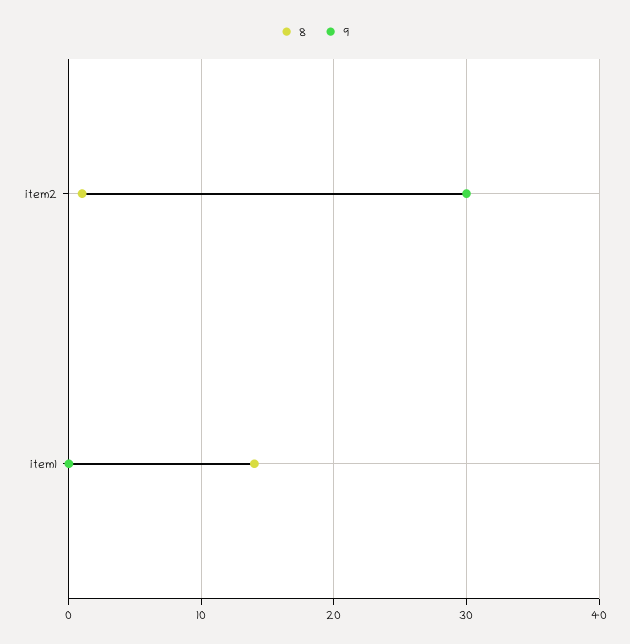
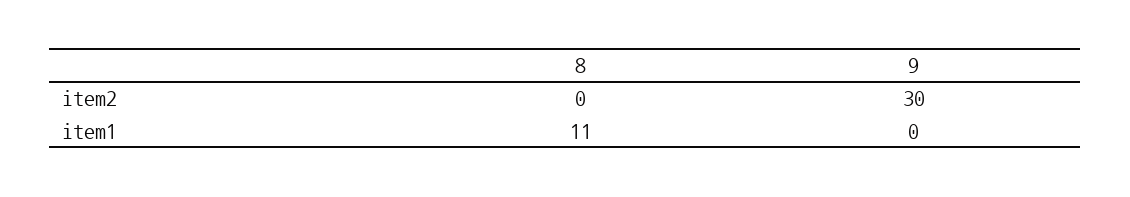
  {
    "8": {
-     "item2": 1,
+     "item2": 0,
-     "item1": 14
+     "item1": 11
    },
    "9": {
      "item2": 30,
      "item1": 0
    }
  }

